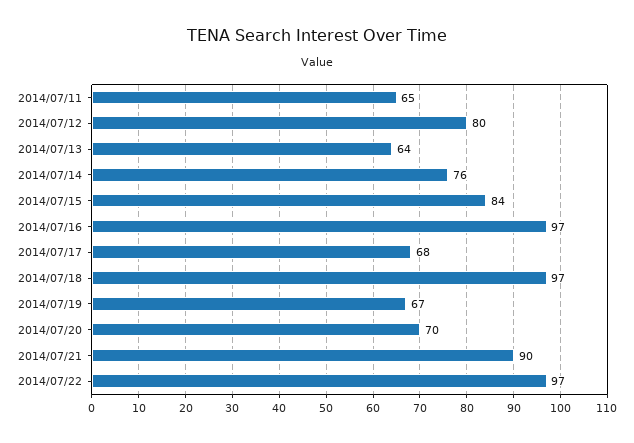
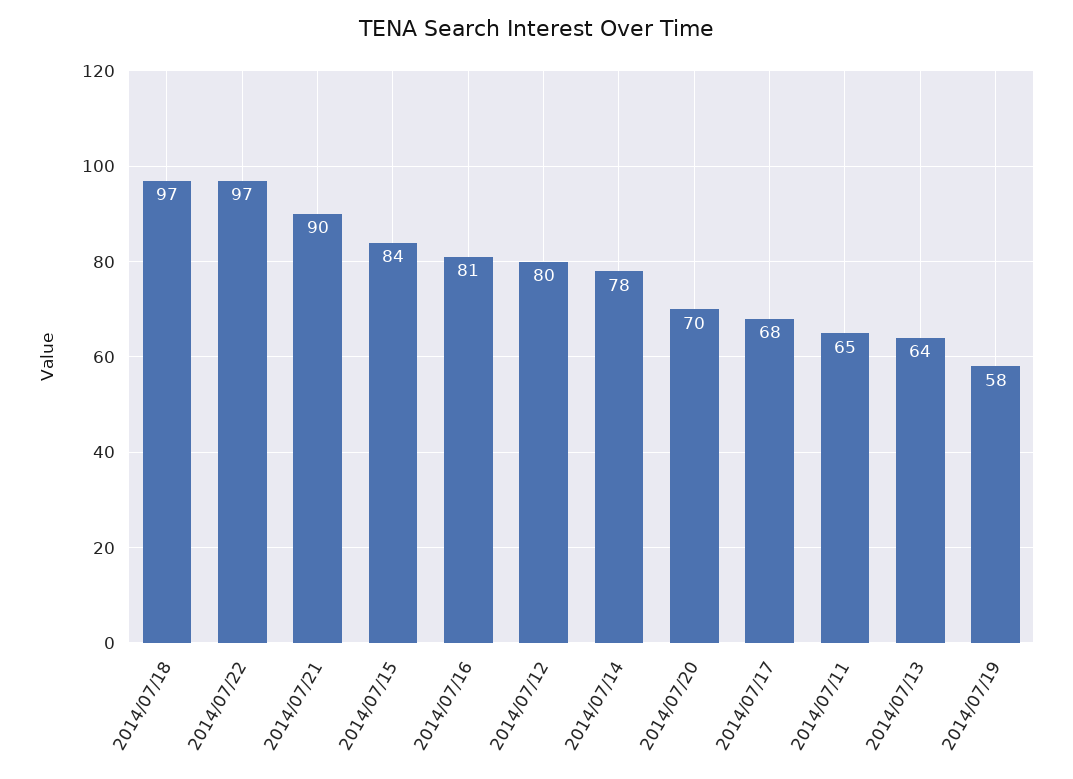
  {
    "2014/07/11": 65,
    "2014/07/12": 80,
    "2014/07/13": 64,
-   "2014/07/14": 76,
+   "2014/07/14": 78,
    "2014/07/15": 84,
-   "2014/07/16": 97,
+   "2014/07/16": 81,
    "2014/07/17": 68,
    "2014/07/18": 97,
-   "2014/07/19": 67,
+   "2014/07/19": 58,
    "2014/07/20": 70,
    "2014/07/21": 90,
    "2014/07/22": 97
  }

